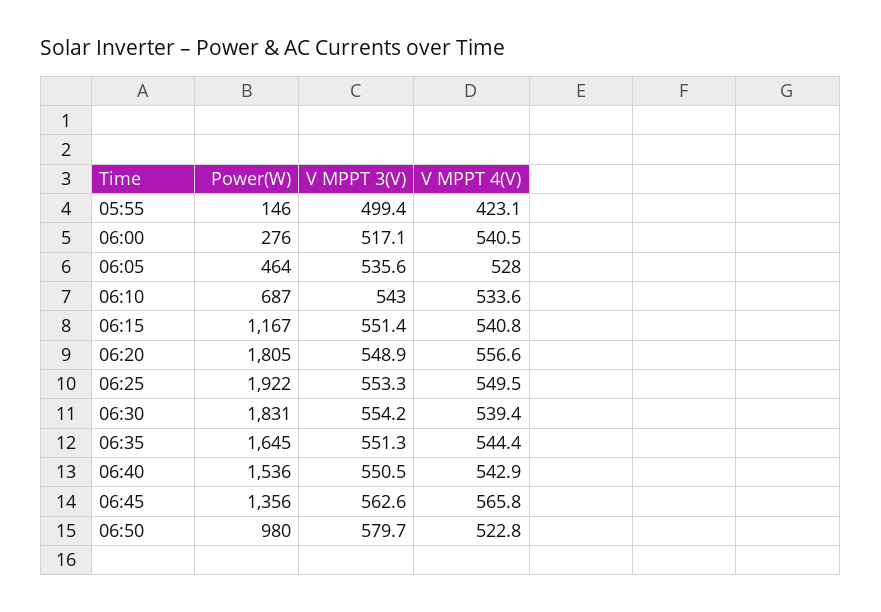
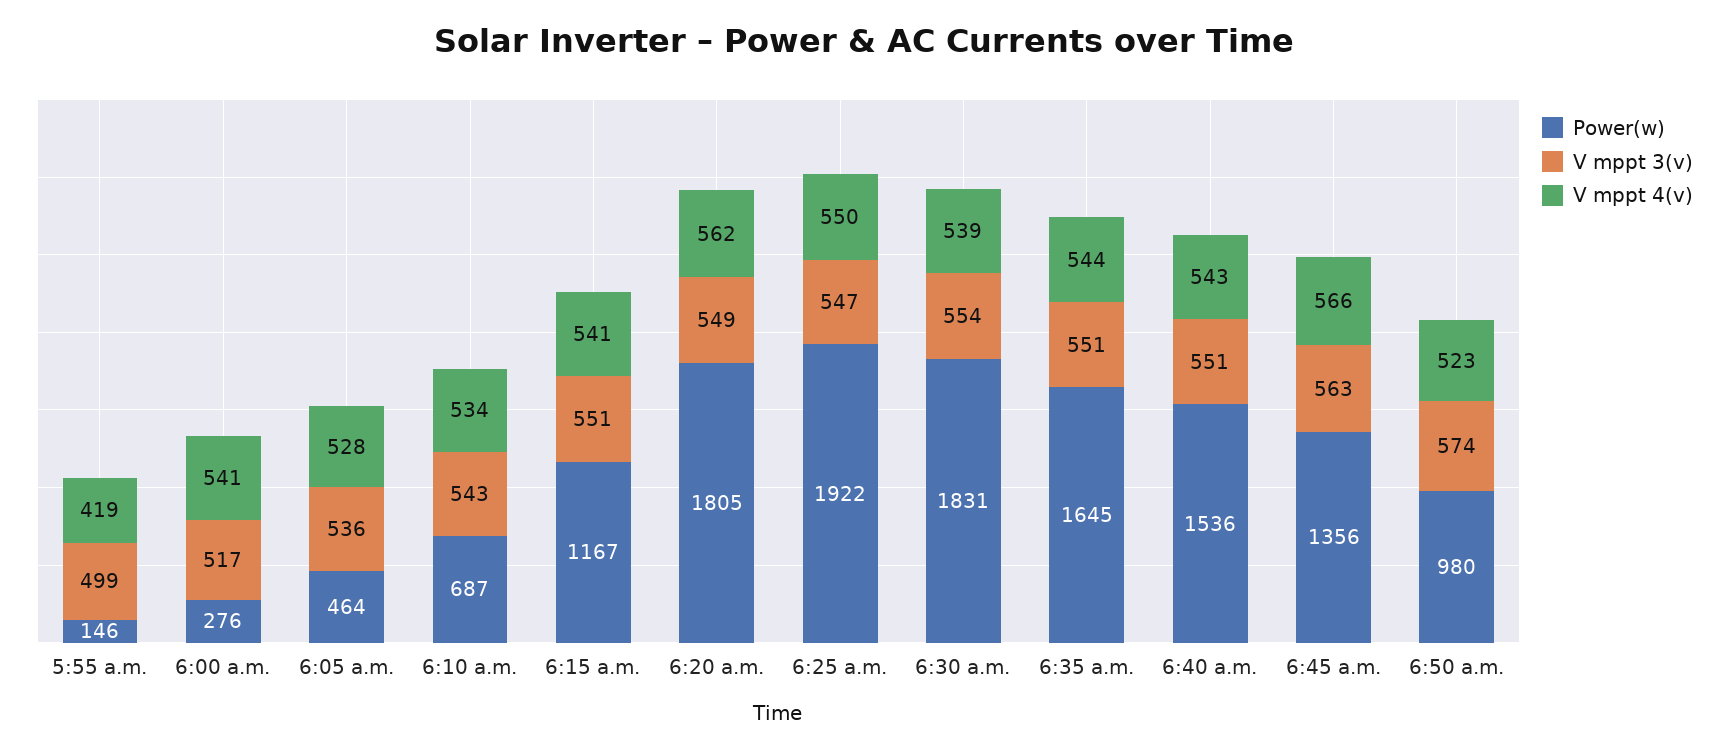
  {
    "Power(W)": {
      "05:55": 146,
      "06:00": 276,
      "06:05": 464,
      "06:10": 687,
      "06:15": 1167,
      "06:20": 1805,
      "06:25": 1922,
      "06:30": 1831,
      "06:35": 1645,
      "06:40": 1536,
      "06:45": 1356,
      "06:50": 980
    },
    "V MPPT 3(V)": {
      "05:55": 499.4,
      "06:00": 517.1,
      "06:05": 535.6,
      "06:10": 543,
      "06:15": 551.4,
      "06:20": 548.9,
-     "06:25": 553.3,
+     "06:25": 547,
      "06:30": 554.2,
      "06:35": 551.3,
      "06:40": 550.5,
      "06:45": 562.6,
-     "06:50": 579.7
+     "06:50": 574
    },
    "V MPPT 4(V)": {
-     "05:55": 423.1,
+     "05:55": 419,
      "06:00": 540.5,
      "06:05": 528,
      "06:10": 533.6,
      "06:15": 540.8,
-     "06:20": 556.6,
+     "06:20": 562,
      "06:25": 549.5,
      "06:30": 539.4,
      "06:35": 544.4,
      "06:40": 542.9,
      "06:45": 565.8,
      "06:50": 522.8
    }
  }

